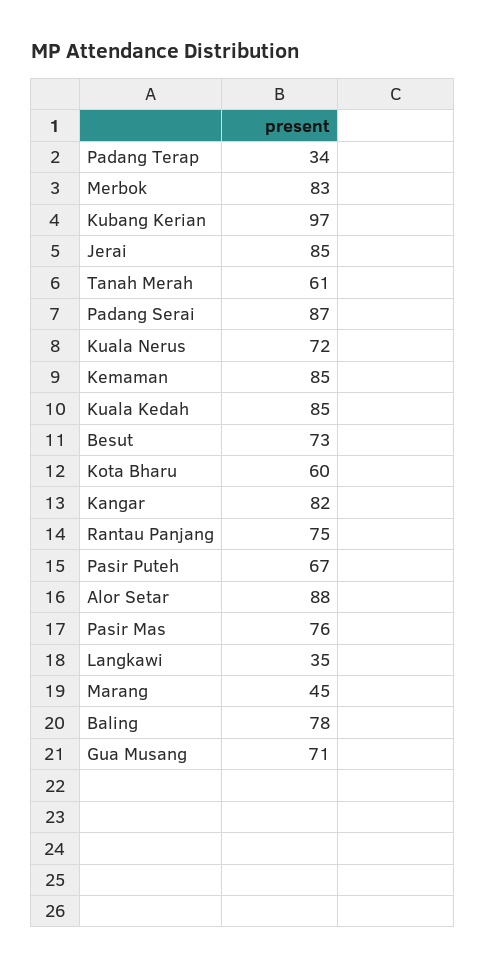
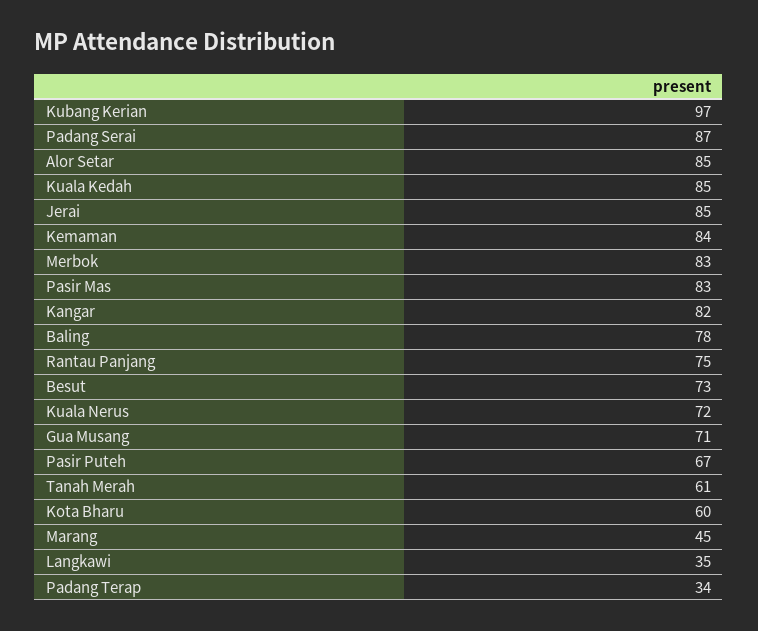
  {
    "Padang Terap": 34,
    "Merbok": 83,
    "Kubang Kerian": 97,
    "Jerai": 85,
    "Tanah Merah": 61,
    "Padang Serai": 87,
    "Kuala Nerus": 72,
-   "Kemaman": 85,
+   "Kemaman": 84,
    "Kuala Kedah": 85,
    "Besut": 73,
    "Kota Bharu": 60,
    "Kangar": 82,
    "Rantau Panjang": 75,
    "Pasir Puteh": 67,
-   "Alor Setar": 88,
+   "Alor Setar": 85,
-   "Pasir Mas": 76,
+   "Pasir Mas": 83,
    "Langkawi": 35,
    "Marang": 45,
    "Baling": 78,
    "Gua Musang": 71
  }

